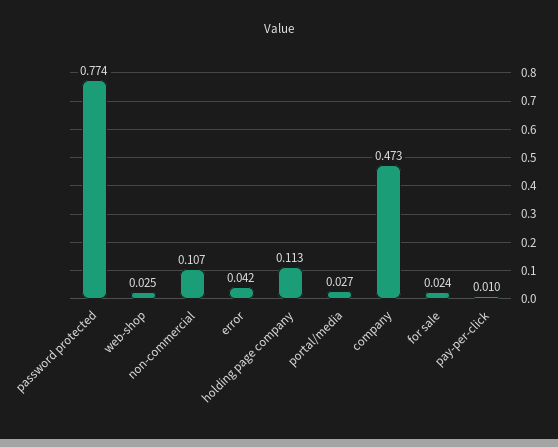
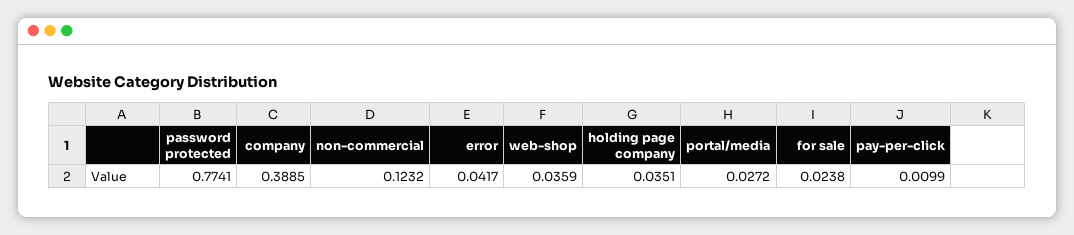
  {
    "password protected": 0.7741,
-   "web-shop": 0.025,
+   "web-shop": 0.0359,
-   "non-commercial": 0.107,
+   "non-commercial": 0.1232,
    "error": 0.0417,
-   "holding page company": 0.113,
+   "holding page company": 0.0351,
    "portal/media": 0.0272,
-   "company": 0.473,
+   "company": 0.3885,
    "for sale": 0.0238,
    "pay-per-click": 0.0099
  }

